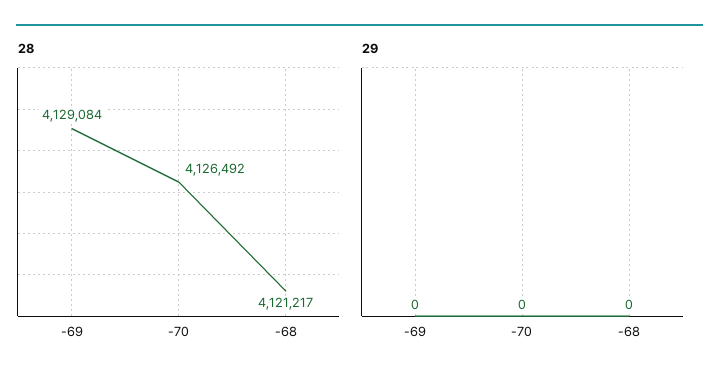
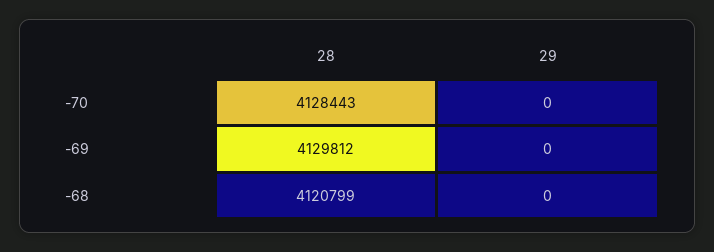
  {
    "28": {
-     "-69": 4129084,
+     "-69": 4129812,
-     "-70": 4126492,
+     "-70": 4128443,
-     "-68": 4121217
+     "-68": 4120799
    },
    "29": {
      "-69": 0,
      "-70": 0,
      "-68": 0
    }
  }

